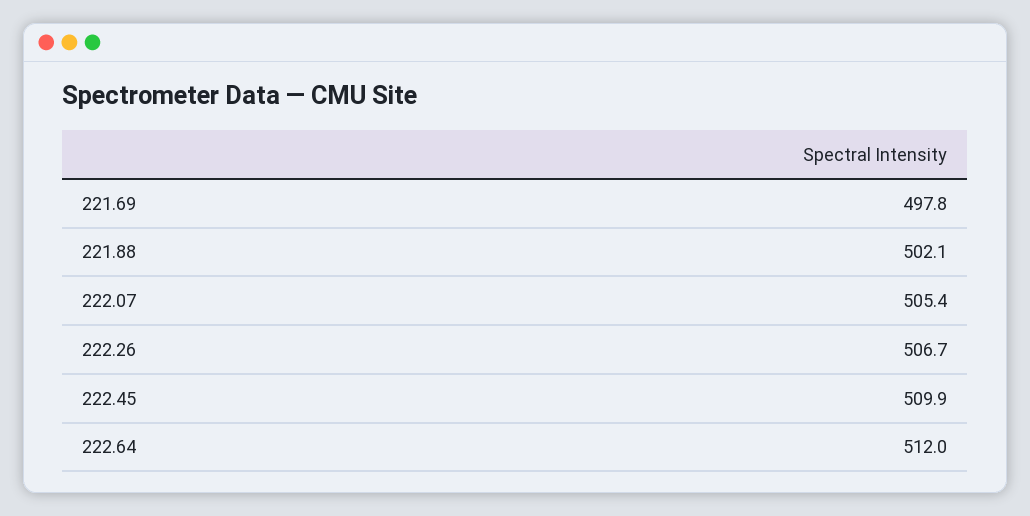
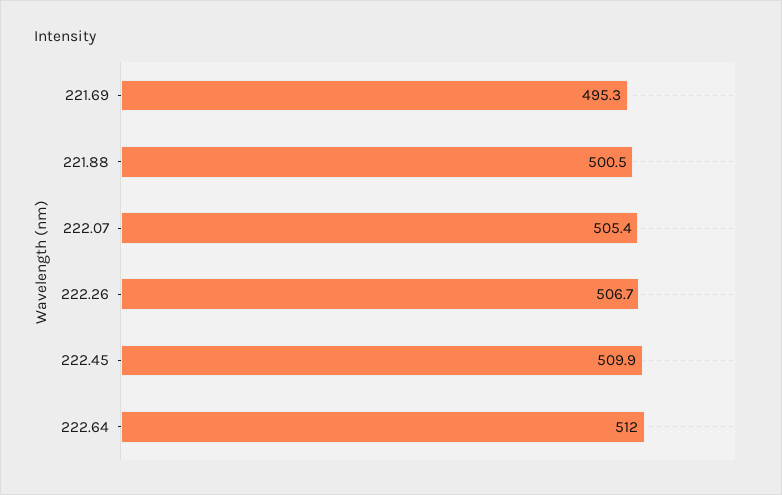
  {
-   "221.69": 497.8,
+   "221.69": 495.3,
-   "221.88": 502.1,
+   "221.88": 500.5,
    "222.07": 505.4,
    "222.26": 506.7,
    "222.45": 509.9,
    "222.64": 512
  }

